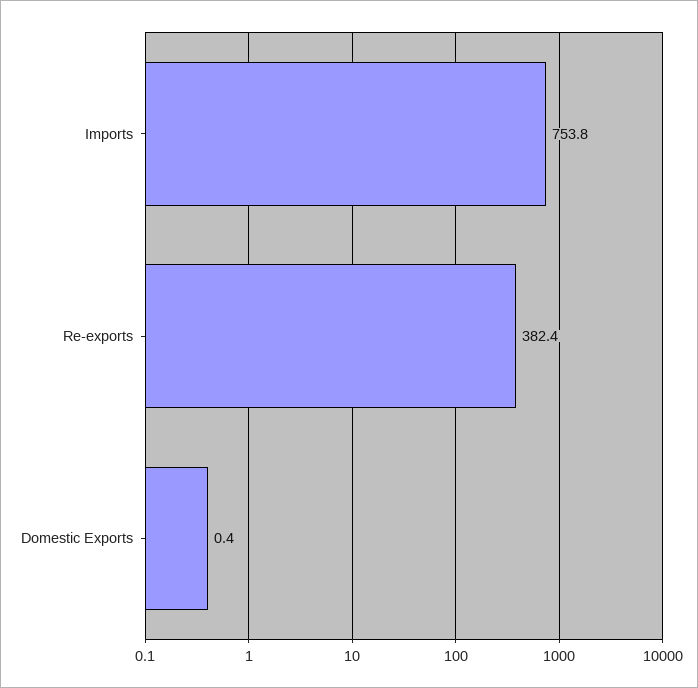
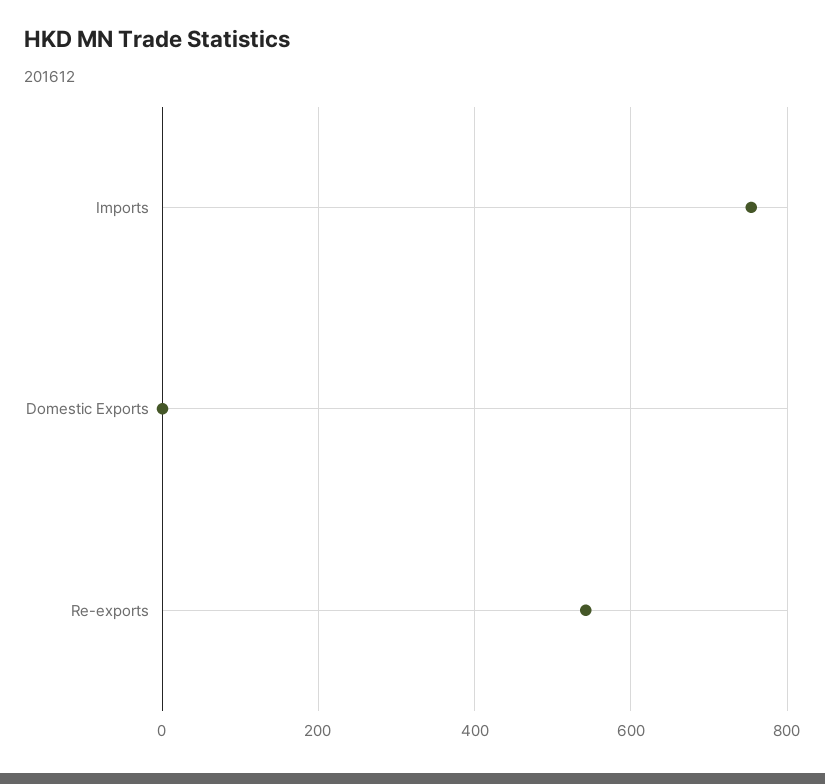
  {
    "Imports": 753.8,
-   "Re-exports": 382.4,
+   "Re-exports": 540,
    "Domestic Exports": 0.4
  }

